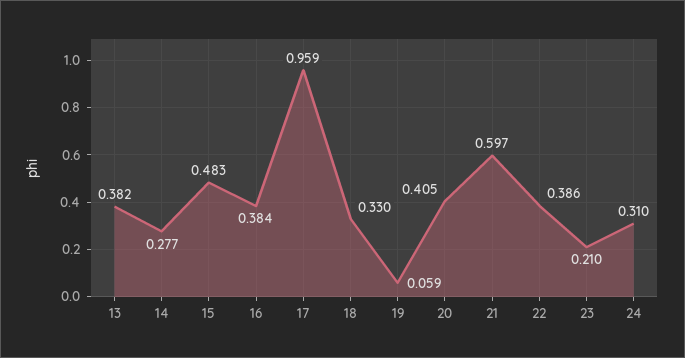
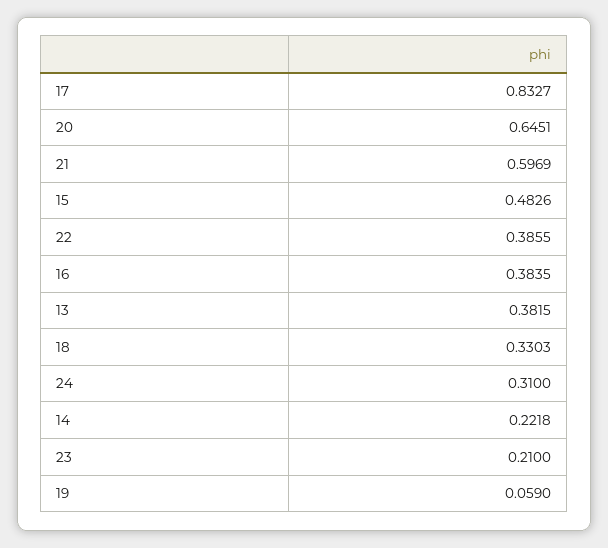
  {
    "13": 0.3815,
-   "14": 0.277,
+   "14": 0.2218,
    "15": 0.4826,
    "16": 0.3835,
-   "17": 0.959,
+   "17": 0.8327,
    "18": 0.3303,
    "19": 0.059,
-   "20": 0.405,
+   "20": 0.6451,
    "21": 0.5969,
    "22": 0.3855,
    "23": 0.21,
    "24": 0.31
  }

